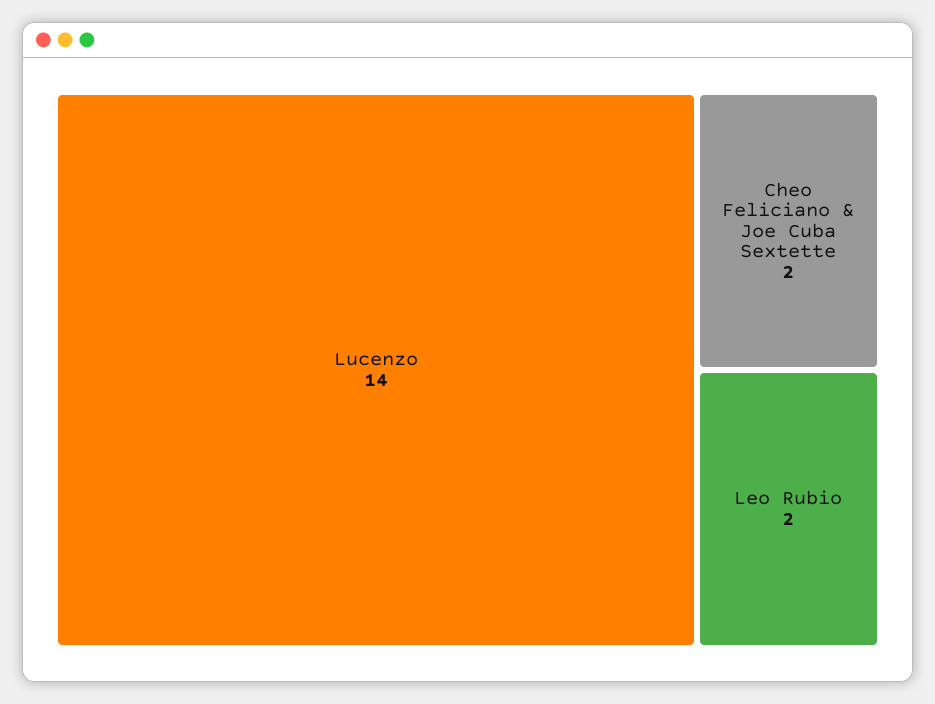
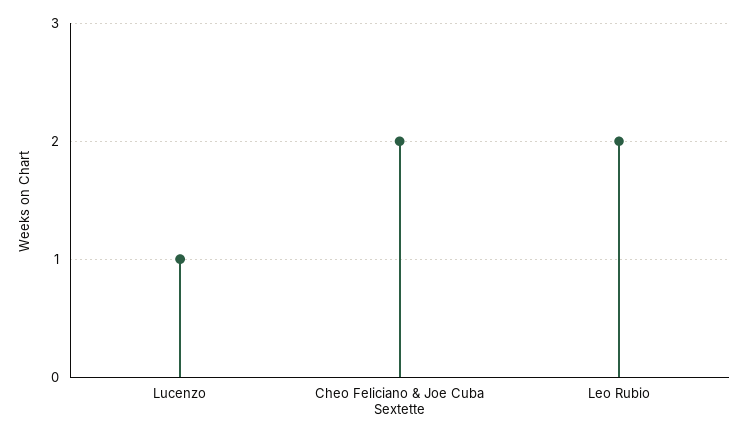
  {
-   "Lucenzo": 14,
+   "Lucenzo": 1,
    "Cheo Feliciano & Joe Cuba Sextette": 2,
    "Leo Rubio": 2
  }

